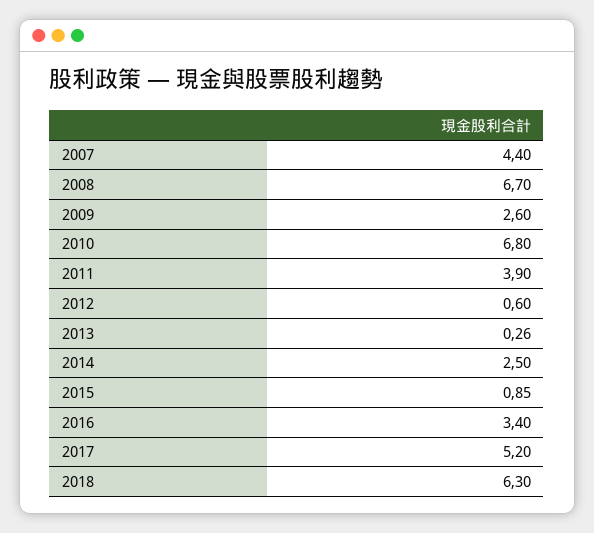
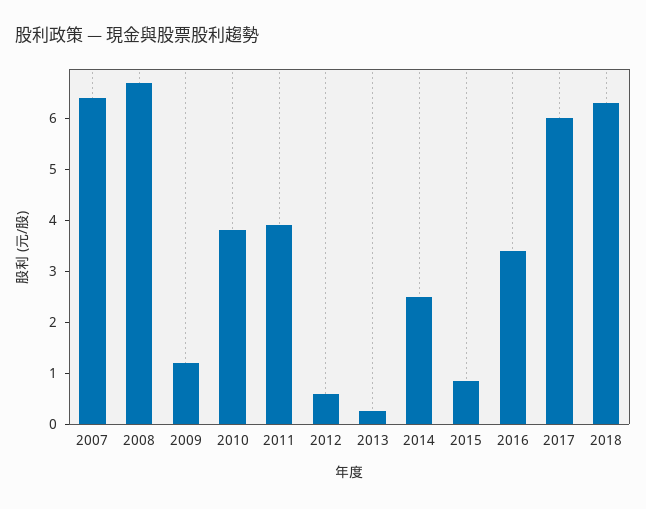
  {
-   "2007": 4.4,
+   "2007": 6.4,
    "2008": 6.7,
-   "2009": 2.6,
+   "2009": 1.2,
-   "2010": 6.8,
+   "2010": 3.8,
    "2011": 3.9,
    "2012": 0.6,
    "2013": 0.26,
    "2014": 2.5,
    "2015": 0.85,
    "2016": 3.4,
-   "2017": 5.2,
+   "2017": 6,
    "2018": 6.3
  }

